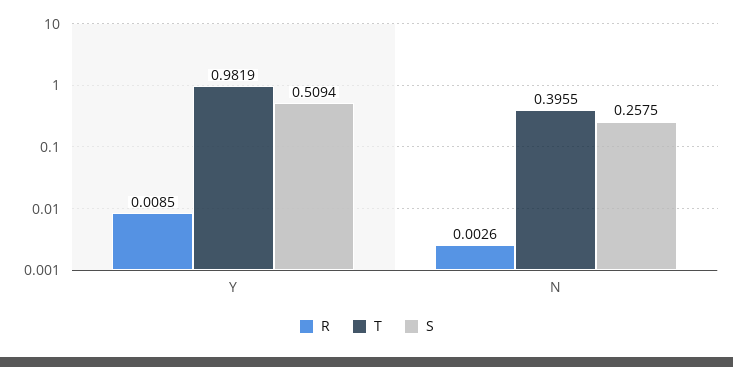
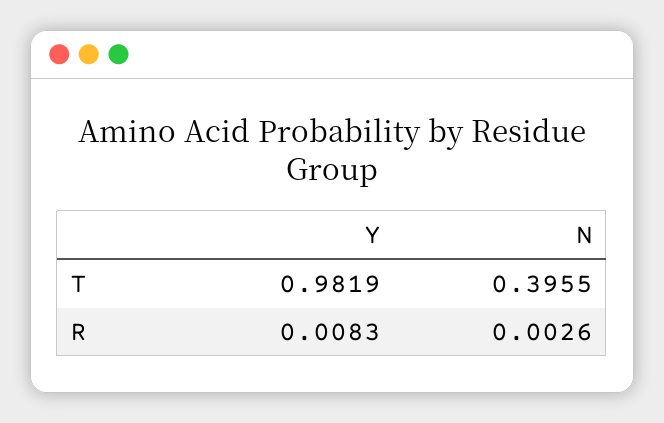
  {
    "R": {
-     "Y": 0.0085,
+     "Y": 0.0083,
      "N": 0.0026
    },
    "T": {
      "Y": 0.9819,
      "N": 0.3955
-   },
+   }
-   "S": {
-     "Y": 0.5094,
-     "N": 0.2575
-   }
  }

